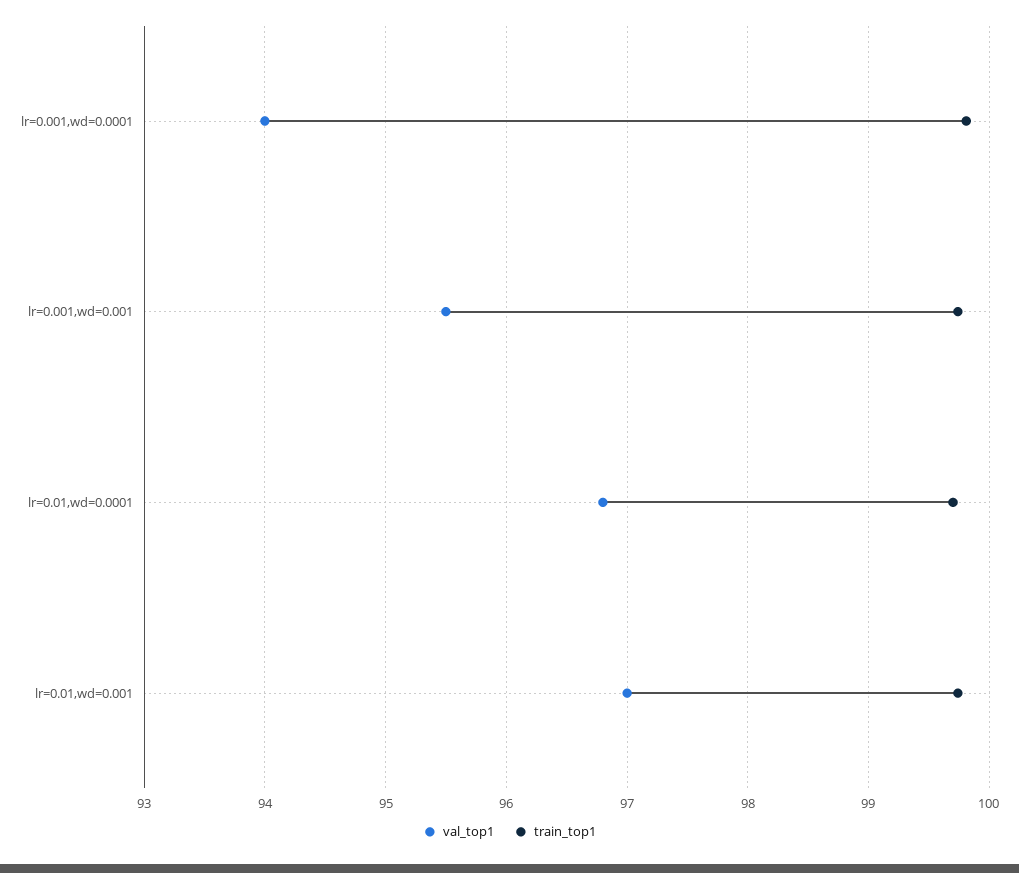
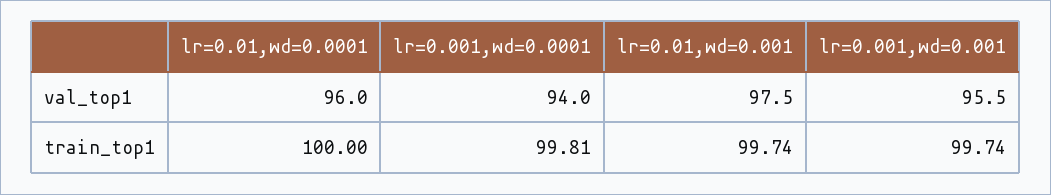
  {
    "val_top1": {
      "lr=0.001,wd=0.0001": 94,
      "lr=0.001,wd=0.001": 95.5,
-     "lr=0.01,wd=0.0001": 96.8,
+     "lr=0.01,wd=0.0001": 96,
-     "lr=0.01,wd=0.001": 97
+     "lr=0.01,wd=0.001": 97.5
    },
    "train_top1": {
      "lr=0.001,wd=0.0001": 99.81,
      "lr=0.001,wd=0.001": 99.74,
-     "lr=0.01,wd=0.0001": 99.7,
+     "lr=0.01,wd=0.0001": 100,
      "lr=0.01,wd=0.001": 99.74
    }
  }

